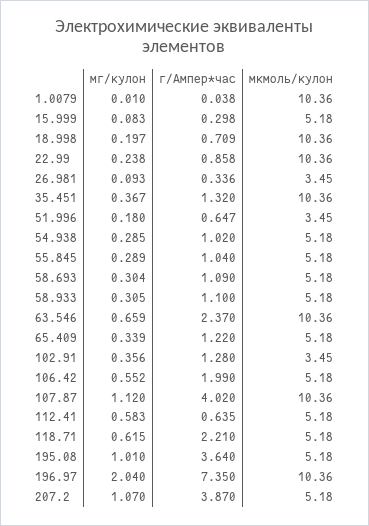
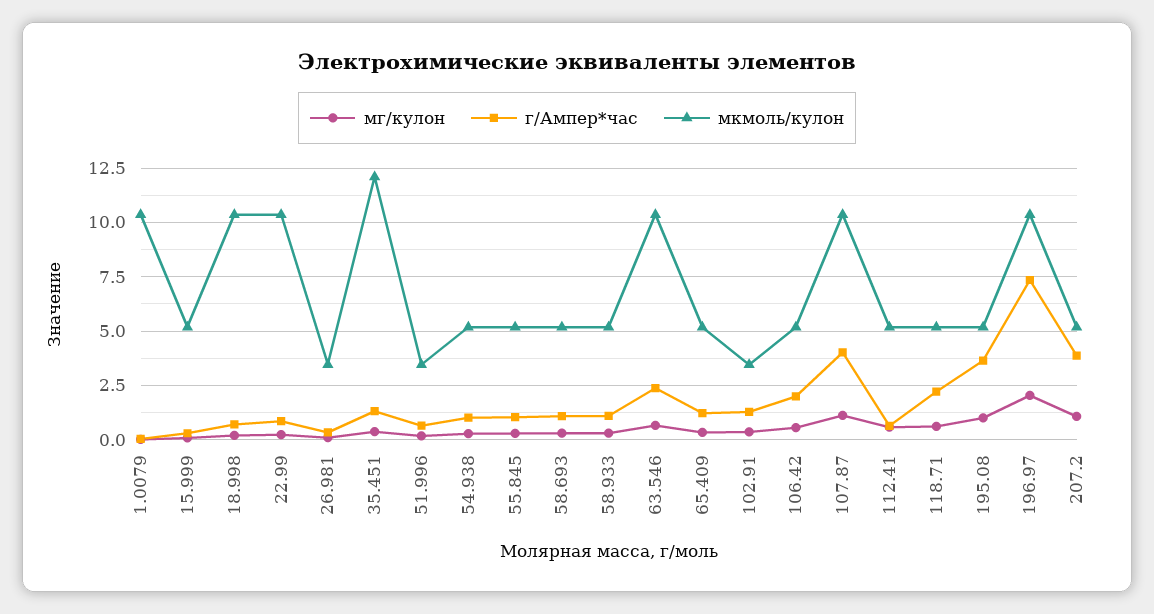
  {
    "мг/кулон": {
      "1.0079": 0.01,
      "15.999": 0.083,
      "18.998": 0.197,
      "22.99": 0.238,
      "26.981": 0.093,
      "35.451": 0.367,
      "51.996": 0.18,
      "54.938": 0.285,
      "55.845": 0.289,
      "58.693": 0.304,
      "58.933": 0.305,
      "63.546": 0.659,
      "65.409": 0.339,
      "102.91": 0.356,
      "106.42": 0.552,
      "107.87": 1.12,
      "112.41": 0.583,
      "118.71": 0.615,
      "195.08": 1.01,
      "196.97": 2.04,
      "207.2": 1.07
    },
    "г/Ампер*час": {
      "1.0079": 0.038,
      "15.999": 0.298,
      "18.998": 0.709,
      "22.99": 0.858,
      "26.981": 0.336,
      "35.451": 1.32,
      "51.996": 0.647,
      "54.938": 1.02,
      "55.845": 1.04,
      "58.693": 1.09,
      "58.933": 1.1,
      "63.546": 2.37,
      "65.409": 1.22,
      "102.91": 1.28,
      "106.42": 1.99,
      "107.87": 4.02,
      "112.41": 0.635,
      "118.71": 2.21,
      "195.08": 3.64,
      "196.97": 7.35,
      "207.2": 3.87
    },
    "мкмоль/кулон": {
      "1.0079": 10.36,
      "15.999": 5.18,
      "18.998": 10.36,
      "22.99": 10.36,
      "26.981": 3.45,
-     "35.451": 10.36,
+     "35.451": 12,
      "51.996": 3.45,
      "54.938": 5.18,
      "55.845": 5.18,
      "58.693": 5.18,
      "58.933": 5.18,
      "63.546": 10.36,
      "65.409": 5.18,
      "102.91": 3.45,
      "106.42": 5.18,
      "107.87": 10.36,
      "112.41": 5.18,
      "118.71": 5.18,
      "195.08": 5.18,
      "196.97": 10.36,
      "207.2": 5.18
    }
  }

